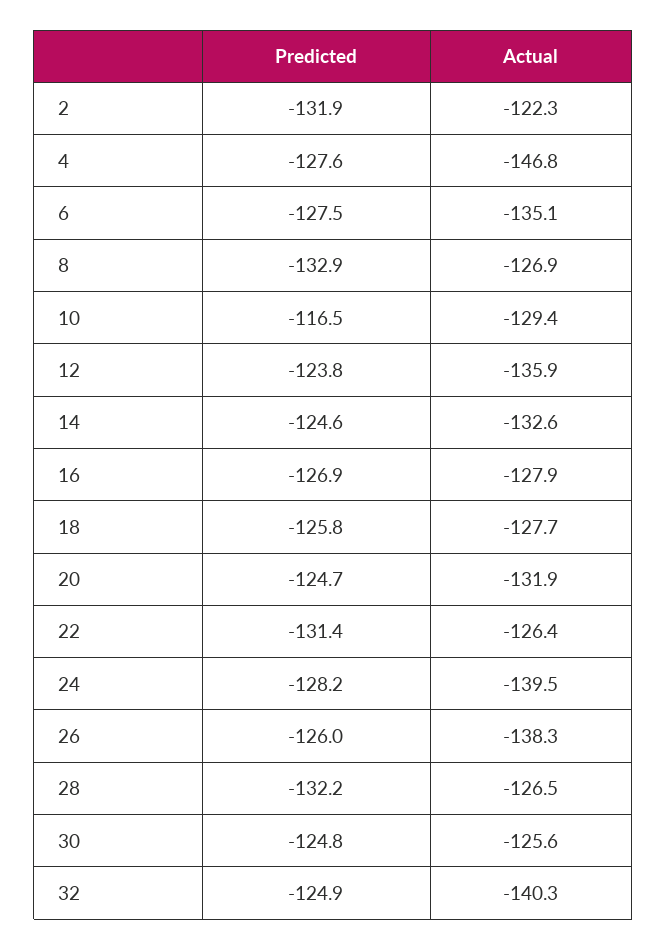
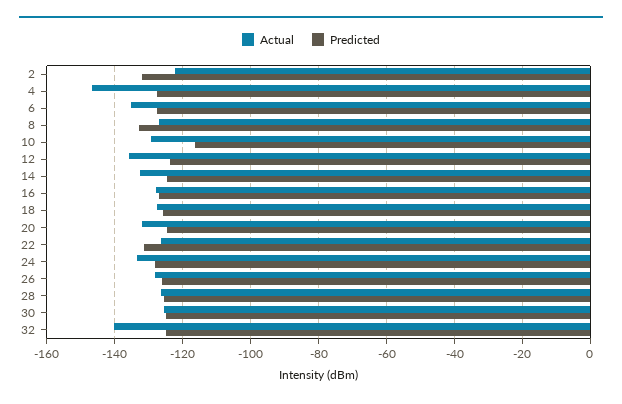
  {
    "Predicted": {
      "2": -131.9,
      "4": -127.6,
      "6": -127.5,
      "8": -132.9,
      "10": -116.5,
      "12": -123.8,
      "14": -124.6,
      "16": -126.9,
      "18": -125.8,
      "20": -124.7,
      "22": -131.4,
      "24": -128.2,
      "26": -126,
-     "28": -132.2,
+     "28": -126,
      "30": -124.8,
      "32": -124.9
    },
    "Actual": {
      "2": -122.3,
      "4": -146.8,
      "6": -135.1,
      "8": -126.9,
      "10": -129.4,
      "12": -135.9,
      "14": -132.6,
      "16": -127.9,
      "18": -127.7,
      "20": -131.9,
      "22": -126.4,
-     "24": -139.5,
+     "24": -134,
-     "26": -138.3,
+     "26": -128,
      "28": -126.5,
      "30": -125.6,
      "32": -140.3
    }
  }

